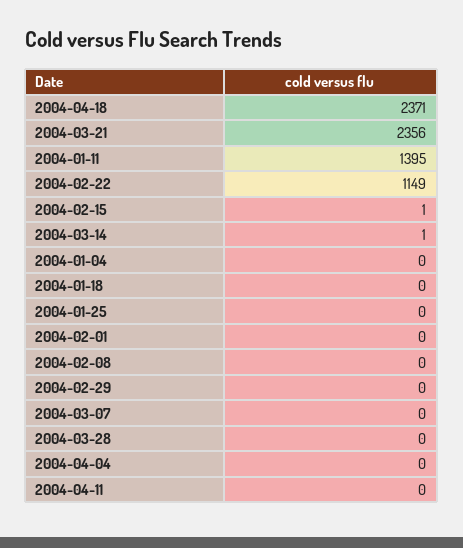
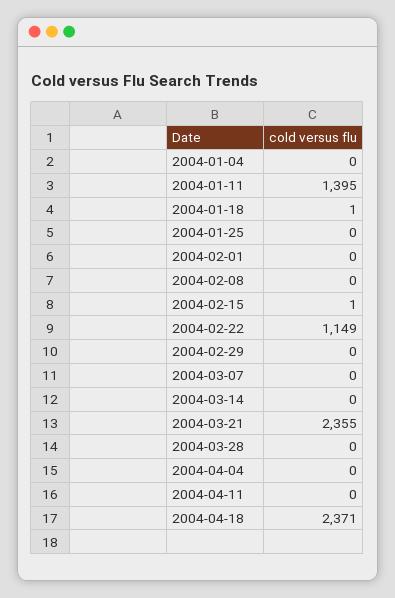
  {
    "2004-04-18": 2371,
-   "2004-03-21": 2356,
+   "2004-03-21": 2355,
    "2004-01-11": 1395,
    "2004-02-22": 1149,
    "2004-02-15": 1,
-   "2004-03-14": 1,
+   "2004-03-14": 0,
    "2004-01-04": 0,
-   "2004-01-18": 0,
+   "2004-01-18": 1,
    "2004-01-25": 0,
    "2004-02-01": 0,
    "2004-02-08": 0,
    "2004-02-29": 0,
    "2004-03-07": 0,
    "2004-03-28": 0,
    "2004-04-04": 0,
    "2004-04-11": 0
  }

